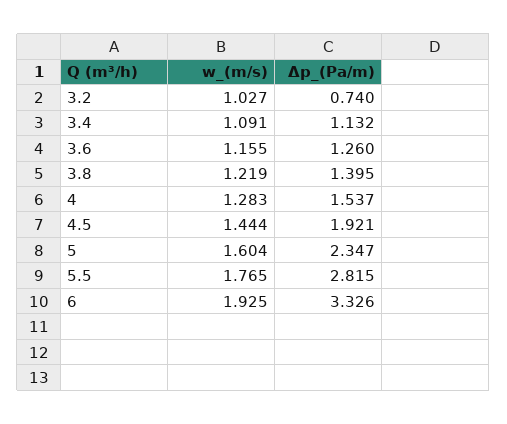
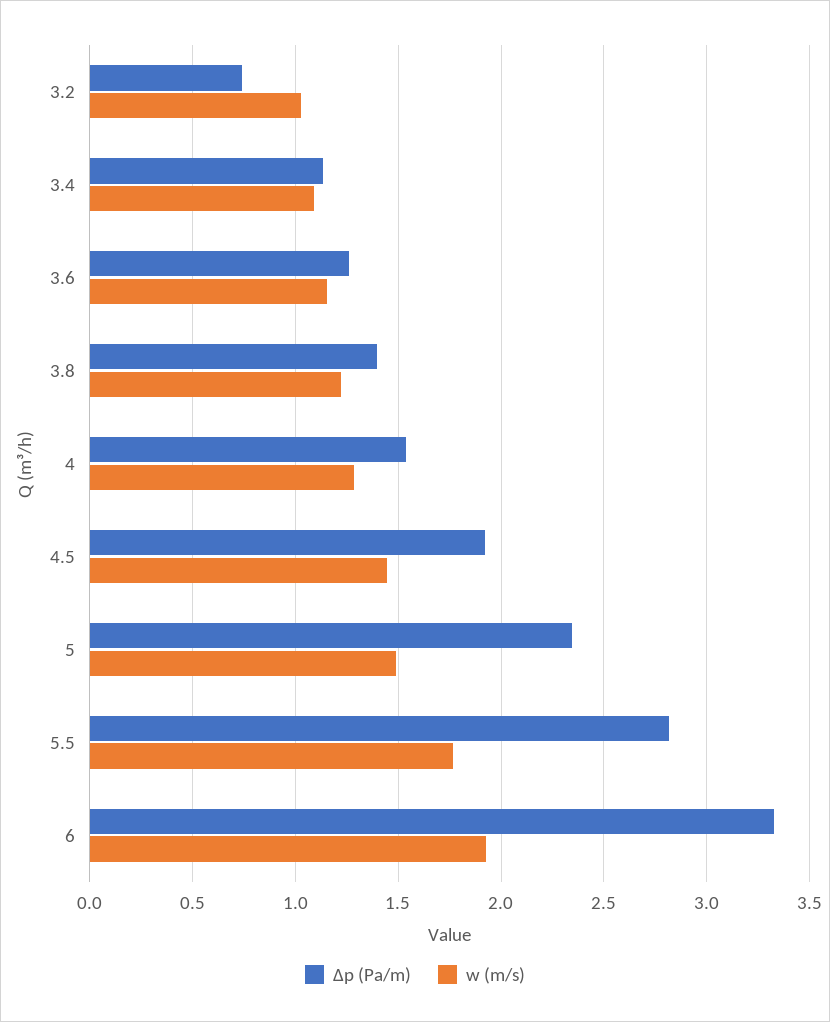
  {
    "w_(m/s)": {
      "3.2": 1.027,
      "3.4": 1.091,
      "3.6": 1.155,
      "3.8": 1.219,
      "4": 1.283,
      "4.5": 1.444,
-     "5": 1.604,
+     "5": 1.5,
      "5.5": 1.765,
      "6": 1.925
    },
    "Δp_(Pa/m)": {
      "3.2": 0.74,
      "3.4": 1.132,
      "3.6": 1.26,
      "3.8": 1.395,
      "4": 1.537,
      "4.5": 1.921,
      "5": 2.347,
      "5.5": 2.815,
      "6": 3.326
    }
  }

